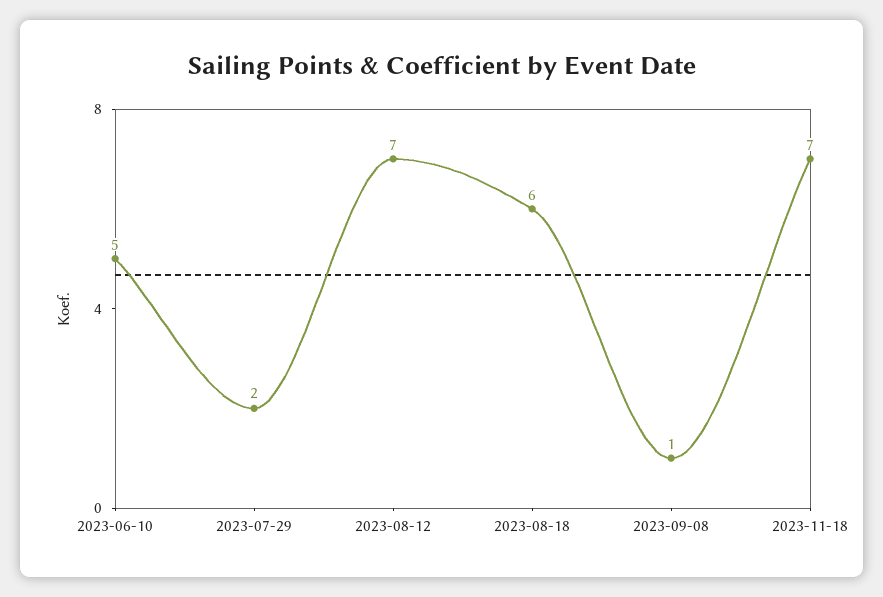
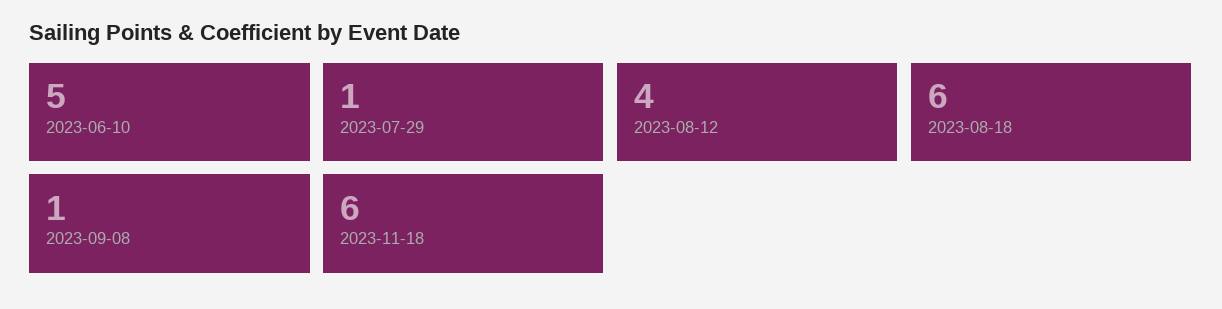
  {
    "2023-06-10": 5,
-   "2023-07-29": 2,
+   "2023-07-29": 1,
-   "2023-08-12": 7,
+   "2023-08-12": 4,
    "2023-08-18": 6,
    "2023-09-08": 1,
-   "2023-11-18": 7
+   "2023-11-18": 6
  }

